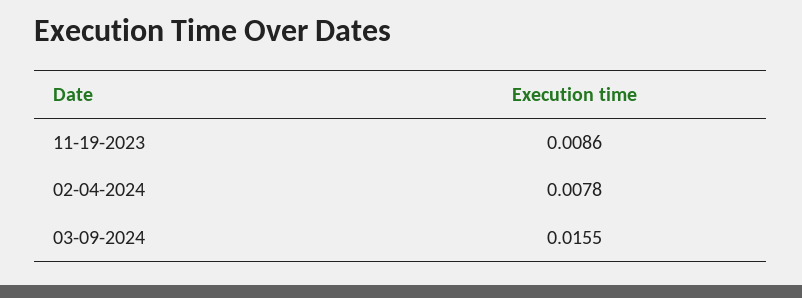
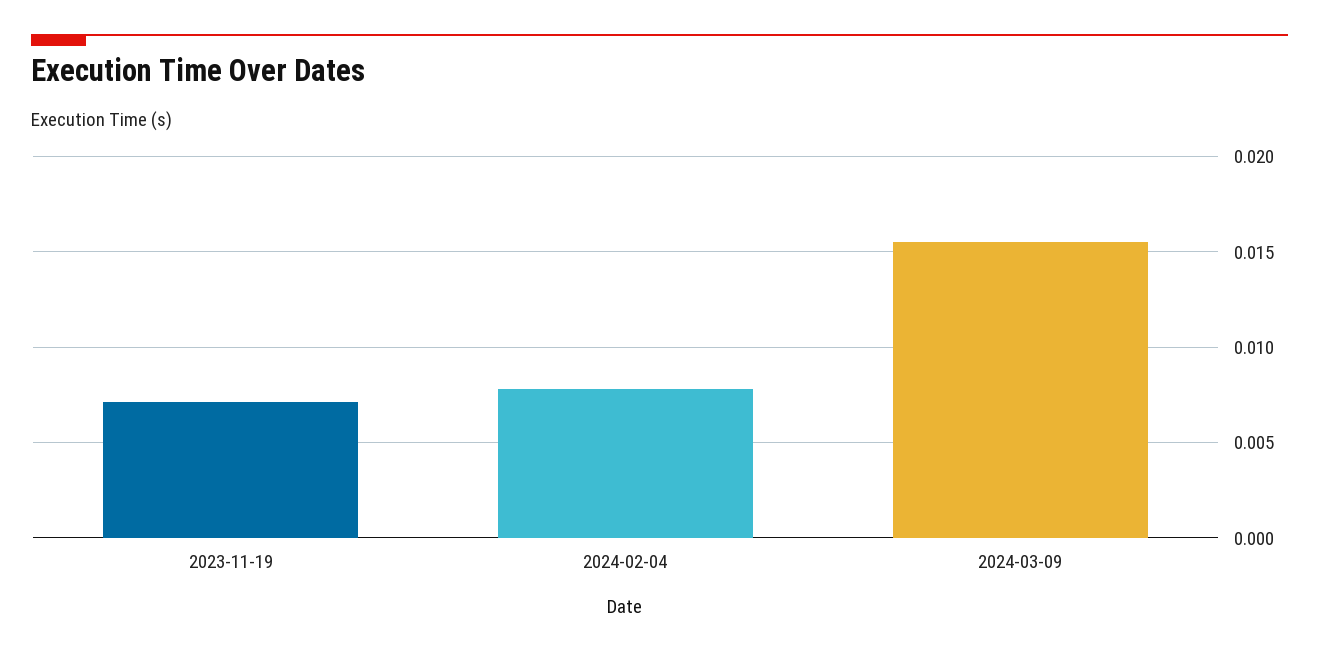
  {
-   "11-19-2023": 0.0086,
+   "11-19-2023": 0.007,
    "02-04-2024": 0.0078,
    "03-09-2024": 0.0155
  }

